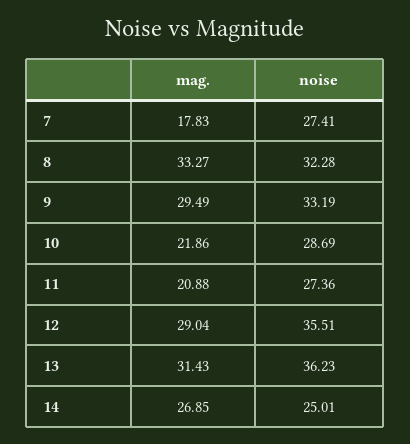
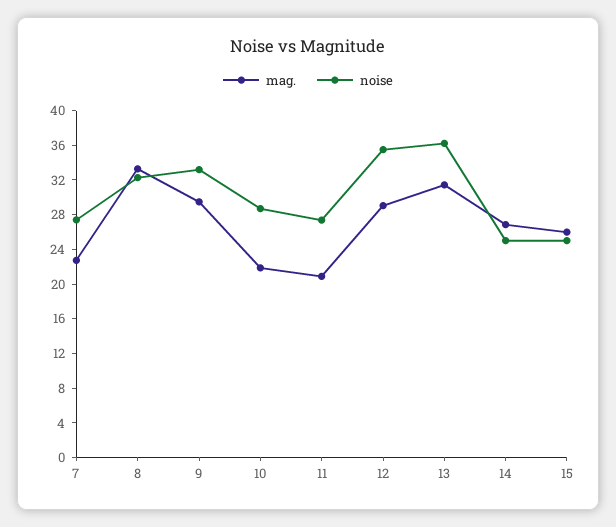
  {
    "mag.": {
-     "7": 17.83,
+     "7": 23,
      "8": 33.27,
      "9": 29.49,
      "10": 21.86,
      "11": 20.88,
      "12": 29.04,
      "13": 31.43,
-     "14": 26.85
+     "14": 26.85,
+     "15": 26
    },
    "noise": {
      "7": 27.41,
      "8": 32.28,
      "9": 33.19,
      "10": 28.69,
      "11": 27.36,
      "12": 35.51,
      "13": 36.23,
-     "14": 25.01
+     "14": 25.01,
+     "15": 25
    }
  }

